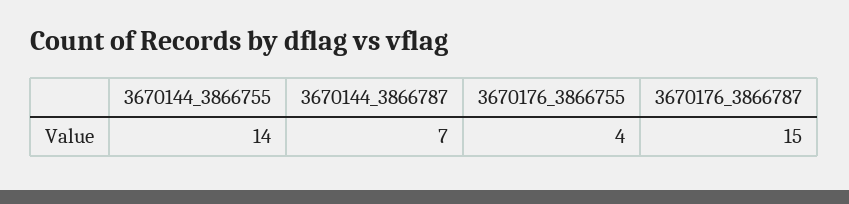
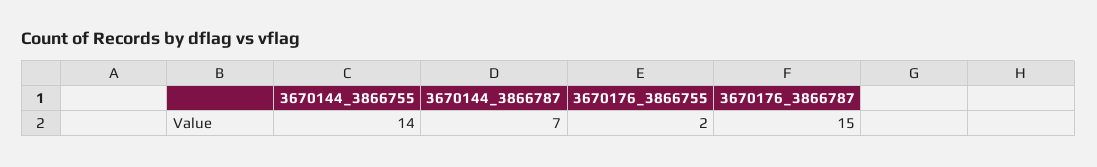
  {
    "3670144_3866755": 14,
    "3670144_3866787": 7,
-   "3670176_3866755": 4,
+   "3670176_3866755": 2,
    "3670176_3866787": 15
  }

